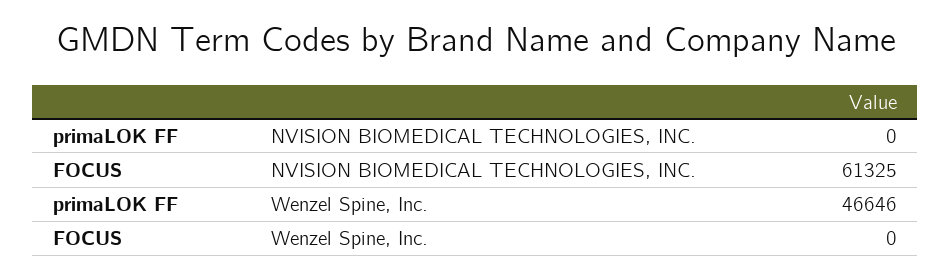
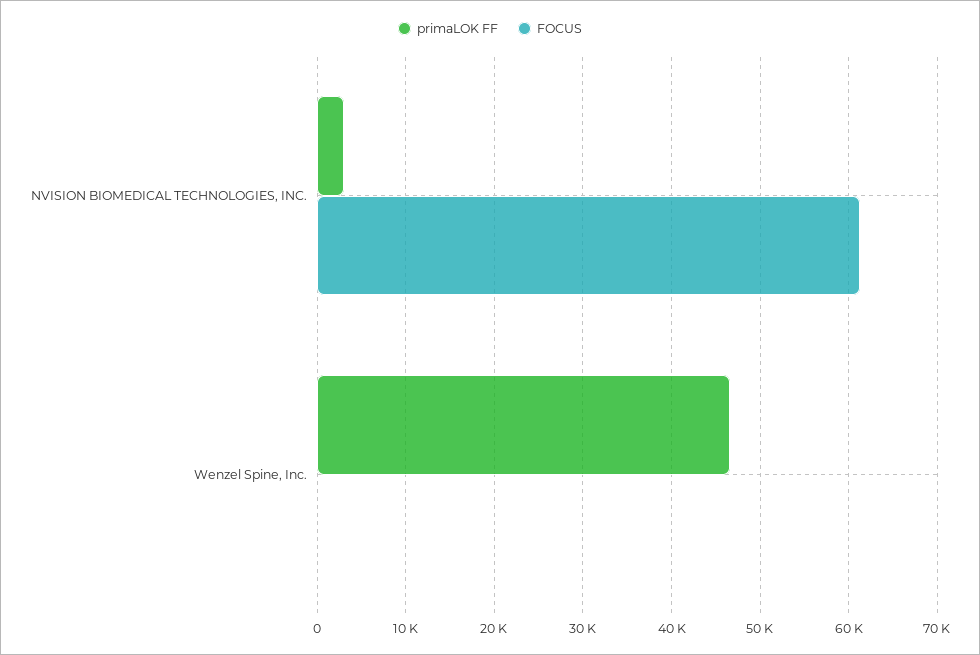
  {
    "primaLOK FF": {
-     "NVISION BIOMEDICAL TECHNOLOGIES, INC.": 0,
+     "NVISION BIOMEDICAL TECHNOLOGIES, INC.": 3000,
      "Wenzel Spine, Inc.": 46646
    },
    "FOCUS": {
      "NVISION BIOMEDICAL TECHNOLOGIES, INC.": 61325,
      "Wenzel Spine, Inc.": 0
    }
  }

